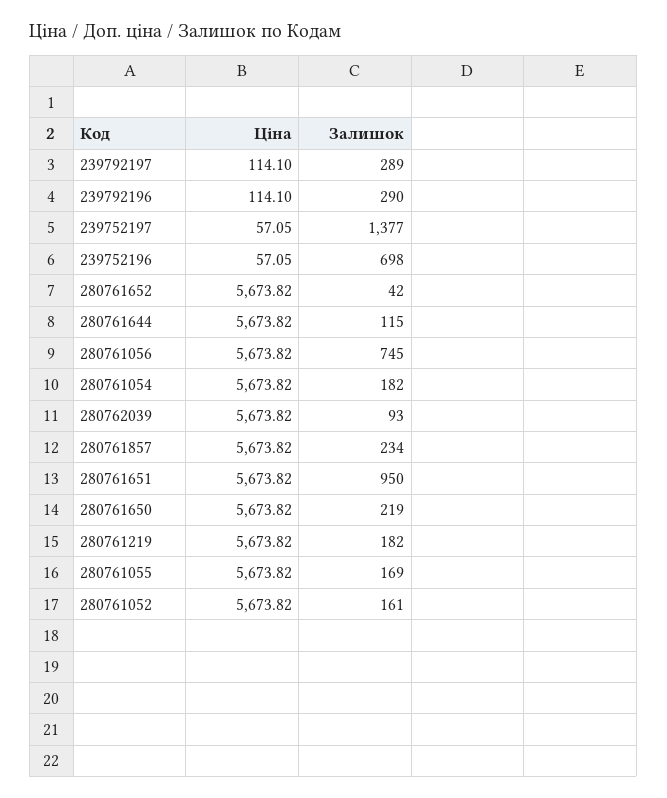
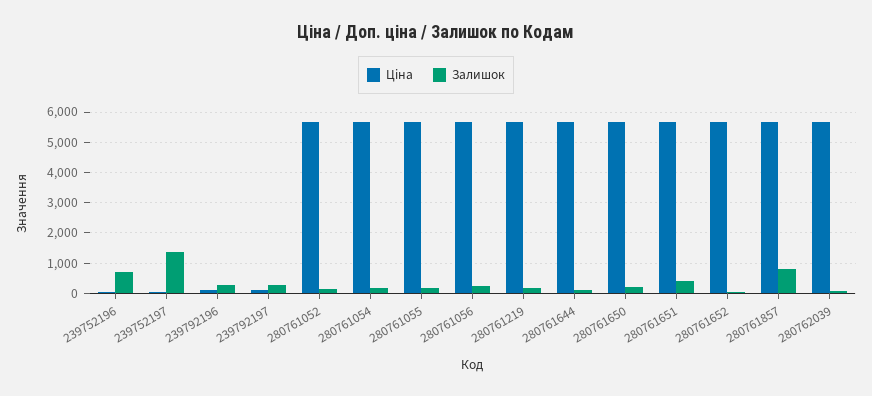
  {
    "Ціна": {
      "239792197": 114.1,
      "239792196": 114.1,
      "239752197": 57.05,
      "239752196": 57.05,
      "280761652": 5673.82,
      "280761644": 5673.82,
      "280761056": 5673.82,
      "280761054": 5673.82,
      "280762039": 5673.82,
      "280761857": 5673.82,
      "280761651": 5673.82,
      "280761650": 5673.82,
      "280761219": 5673.82,
      "280761055": 5673.82,
      "280761052": 5673.82
    },
    "Залишок": {
      "239792197": 289,
      "239792196": 290,
      "239752197": 1377,
      "239752196": 698,
      "280761652": 42,
      "280761644": 115,
-     "280761056": 745,
+     "280761056": 200,
      "280761054": 182,
      "280762039": 93,
-     "280761857": 234,
+     "280761857": 800,
-     "280761651": 950,
+     "280761651": 400,
      "280761650": 219,
      "280761219": 182,
      "280761055": 169,
      "280761052": 161
    }
  }

